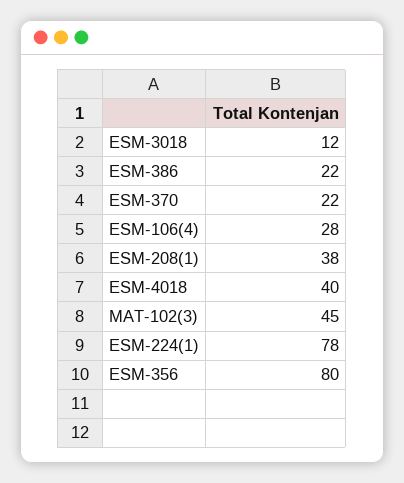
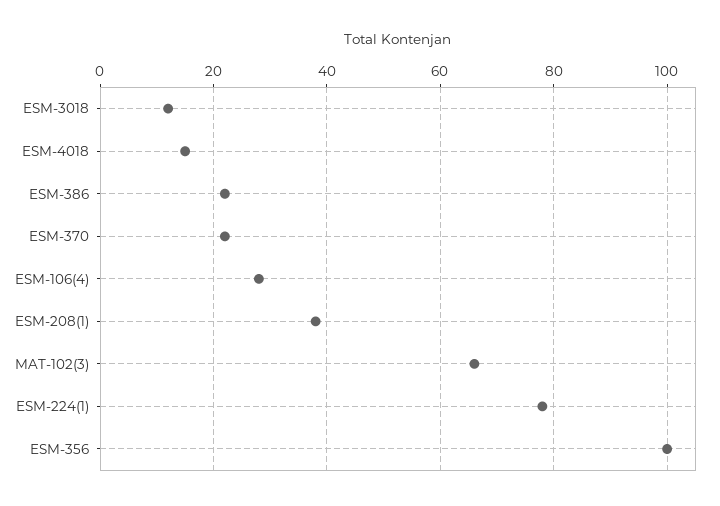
  {
    "ESM-3018": 12,
    "ESM-386": 22,
    "ESM-370": 22,
    "ESM-106(4)": 28,
    "ESM-208(1)": 38,
-   "ESM-4018": 40,
+   "ESM-4018": 15,
-   "MAT-102(3)": 45,
+   "MAT-102(3)": 65,
    "ESM-224(1)": 78,
-   "ESM-356": 80
+   "ESM-356": 100
  }

